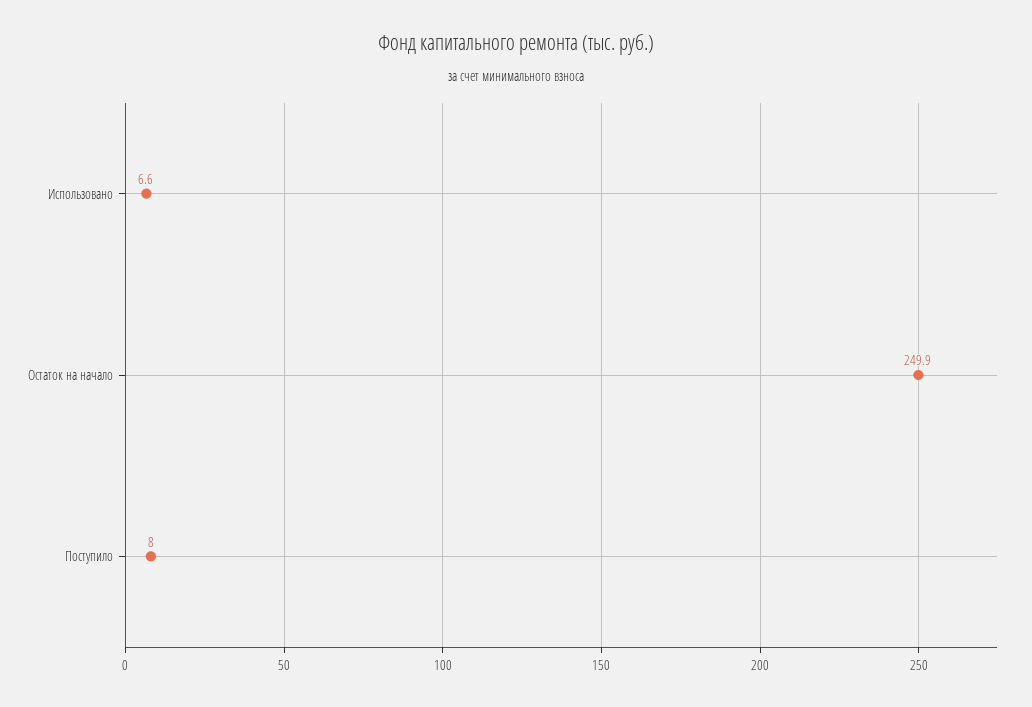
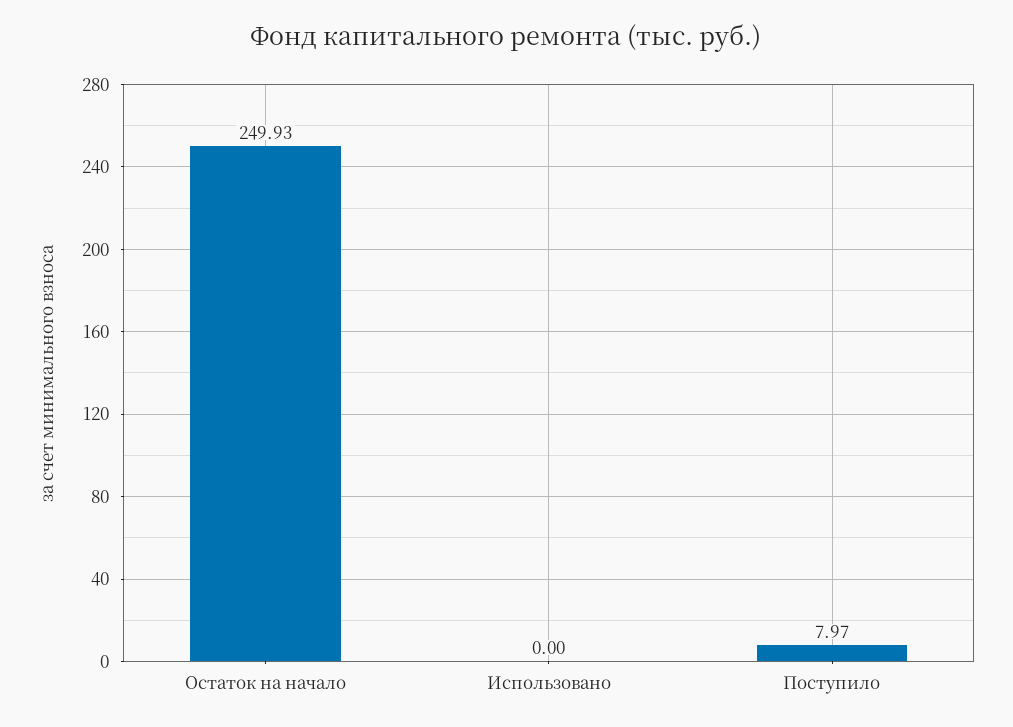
  {
-   "Использовано": 6.6,
+   "Использовано": 0,
    "Остаток на начало": 249.93,
    "Поступило": 7.97
  }

